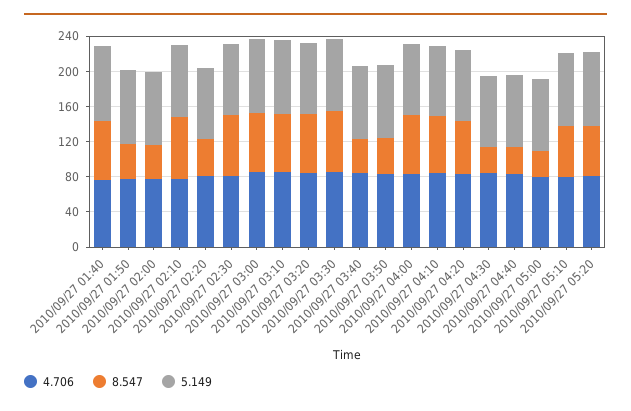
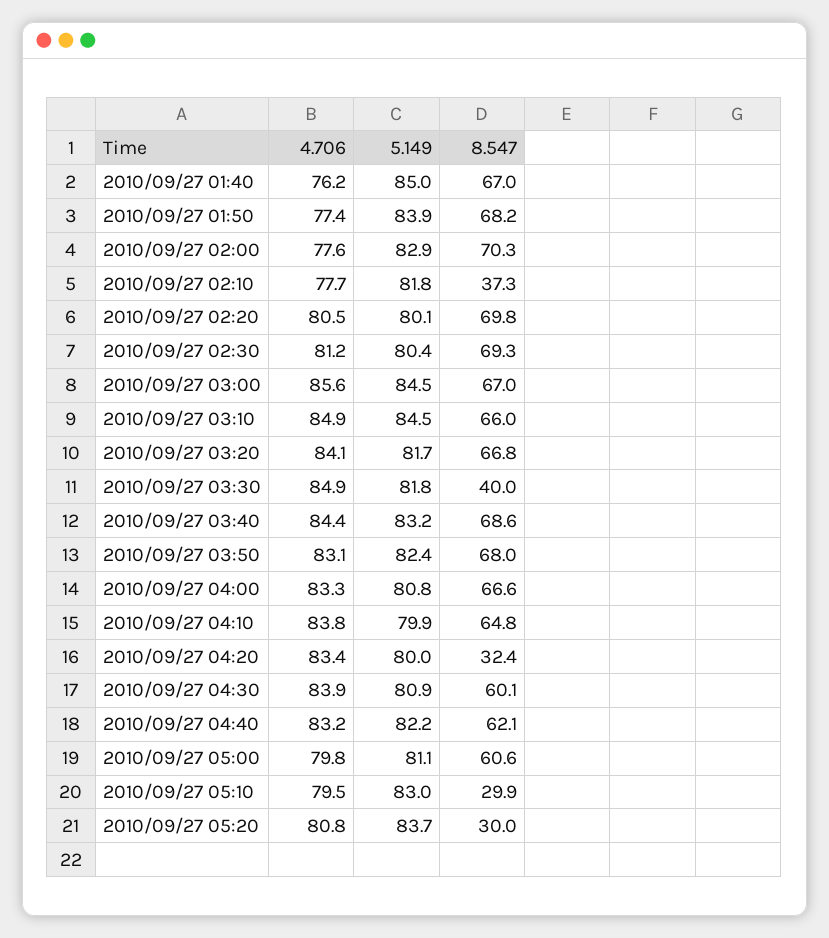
  {
    "4.706": {
      "2010/09/27 01:40": 76.2,
      "2010/09/27 01:50": 77.4,
      "2010/09/27 02:00": 77.6,
      "2010/09/27 02:10": 77.7,
      "2010/09/27 02:20": 80.5,
      "2010/09/27 02:30": 81.2,
      "2010/09/27 03:00": 85.6,
      "2010/09/27 03:10": 84.9,
      "2010/09/27 03:20": 84.1,
      "2010/09/27 03:30": 84.9,
      "2010/09/27 03:40": 84.4,
      "2010/09/27 03:50": 83.1,
      "2010/09/27 04:00": 83.3,
      "2010/09/27 04:10": 83.8,
      "2010/09/27 04:20": 83.4,
      "2010/09/27 04:30": 83.9,
      "2010/09/27 04:40": 83.2,
      "2010/09/27 05:00": 79.8,
      "2010/09/27 05:10": 79.5,
      "2010/09/27 05:20": 80.8
    },
    "8.547": {
      "2010/09/27 01:40": 67,
-     "2010/09/27 01:50": 40,
+     "2010/09/27 01:50": 68.2,
-     "2010/09/27 02:00": 40,
+     "2010/09/27 02:00": 70.3,
-     "2010/09/27 02:10": 70,
+     "2010/09/27 02:10": 37.3,
-     "2010/09/27 02:20": 40,
+     "2010/09/27 02:20": 69.8,
      "2010/09/27 02:30": 69.3,
      "2010/09/27 03:00": 67,
      "2010/09/27 03:10": 66,
      "2010/09/27 03:20": 66.8,
-     "2010/09/27 03:30": 70,
+     "2010/09/27 03:30": 40,
-     "2010/09/27 03:40": 40,
+     "2010/09/27 03:40": 68.6,
-     "2010/09/27 03:50": 40,
+     "2010/09/27 03:50": 68,
      "2010/09/27 04:00": 66.6,
      "2010/09/27 04:10": 64.8,
-     "2010/09/27 04:20": 60,
+     "2010/09/27 04:20": 32.4,
-     "2010/09/27 04:30": 30,
+     "2010/09/27 04:30": 60.1,
-     "2010/09/27 04:40": 30,
+     "2010/09/27 04:40": 62.1,
-     "2010/09/27 05:00": 30,
+     "2010/09/27 05:00": 60.6,
-     "2010/09/27 05:10": 60,
+     "2010/09/27 05:10": 29.9,
-     "2010/09/27 05:20": 60
+     "2010/09/27 05:20": 30
    },
    "5.149": {
      "2010/09/27 01:40": 85,
      "2010/09/27 01:50": 83.9,
      "2010/09/27 02:00": 82.9,
      "2010/09/27 02:10": 81.8,
      "2010/09/27 02:20": 80.1,
      "2010/09/27 02:30": 80.4,
      "2010/09/27 03:00": 84.5,
      "2010/09/27 03:10": 84.5,
      "2010/09/27 03:20": 81.7,
      "2010/09/27 03:30": 81.8,
      "2010/09/27 03:40": 83.2,
      "2010/09/27 03:50": 82.4,
      "2010/09/27 04:00": 80.8,
      "2010/09/27 04:10": 79.9,
      "2010/09/27 04:20": 80,
      "2010/09/27 04:30": 80.9,
      "2010/09/27 04:40": 82.2,
      "2010/09/27 05:00": 81.1,
      "2010/09/27 05:10": 83,
      "2010/09/27 05:20": 83.7
    }
  }

